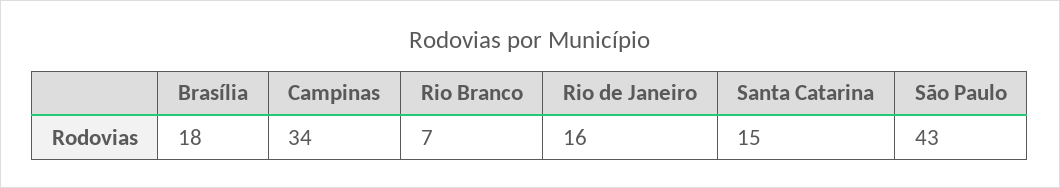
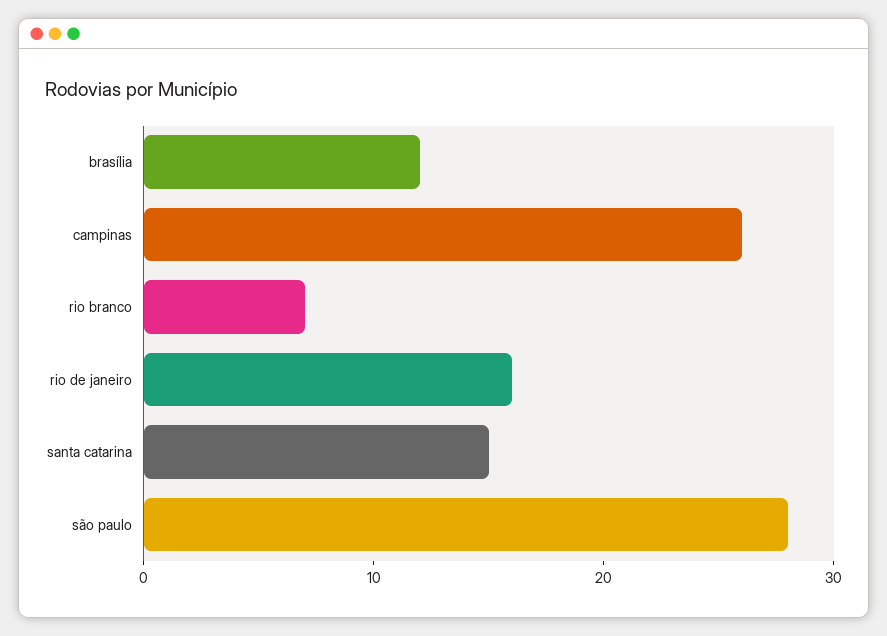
  {
-   "Brasília": 18,
+   "Brasília": 12,
-   "Campinas": 34,
+   "Campinas": 26,
    "Rio Branco": 7,
    "Rio de Janeiro": 16,
    "Santa Catarina": 15,
-   "São Paulo": 43
+   "São Paulo": 28
  }

